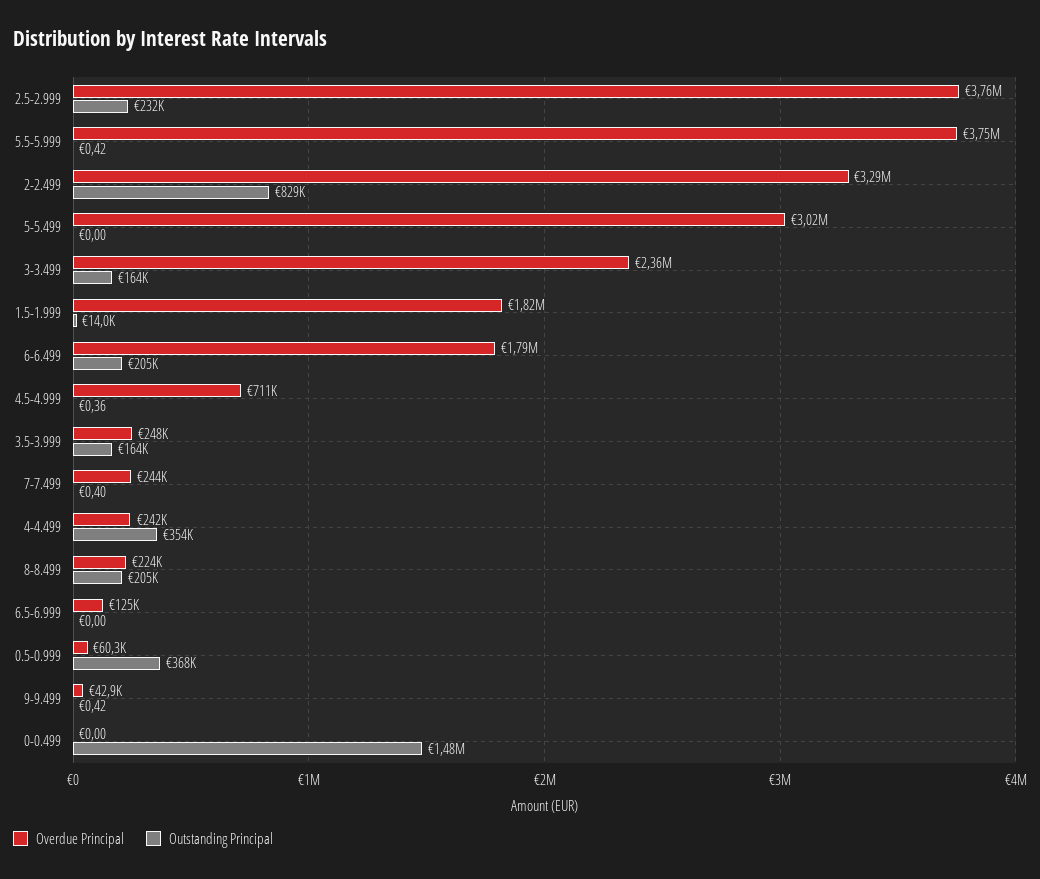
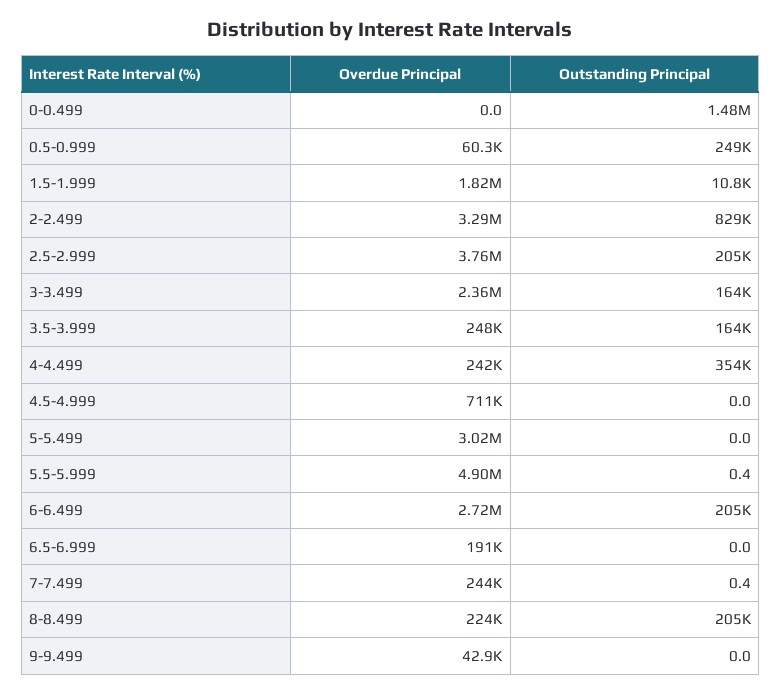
  {
    "Overdue Principal": {
      "2.5-2.999": 3760000,
-     "5.5-5.999": 3750000,
+     "5.5-5.999": 4900000,
      "2-2.499": 3290000,
      "5-5.499": 3020000,
      "3-3.499": 2360000,
      "1.5-1.999": 1820000,
-     "6-6.499": 1790000,
+     "6-6.499": 2720000,
      "4.5-4.999": 711000,
      "3.5-3.999": 248000,
      "7-7.499": 244000,
      "4-4.499": 242000,
      "8-8.499": 224000,
-     "6.5-6.999": 125000,
+     "6.5-6.999": 191000,
      "0.5-0.999": 60300,
      "9-9.499": 42900,
      "0-0.499": 0
    },
    "Outstanding Principal": {
-     "2.5-2.999": 232000,
+     "2.5-2.999": 205000,
      "5.5-5.999": 0.42,
      "2-2.499": 829000,
      "5-5.499": 0,
      "3-3.499": 164000,
-     "1.5-1.999": 14000,
+     "1.5-1.999": 10800,
      "6-6.499": 205000,
-     "4.5-4.999": 0.36,
+     "4.5-4.999": 0,
      "3.5-3.999": 164000,
      "7-7.499": 0.4,
      "4-4.499": 354000,
      "8-8.499": 205000,
      "6.5-6.999": 0,
-     "0.5-0.999": 368000,
+     "0.5-0.999": 249000,
-     "9-9.499": 0.42,
+     "9-9.499": 0,
      "0-0.499": 1480000
    }
  }

